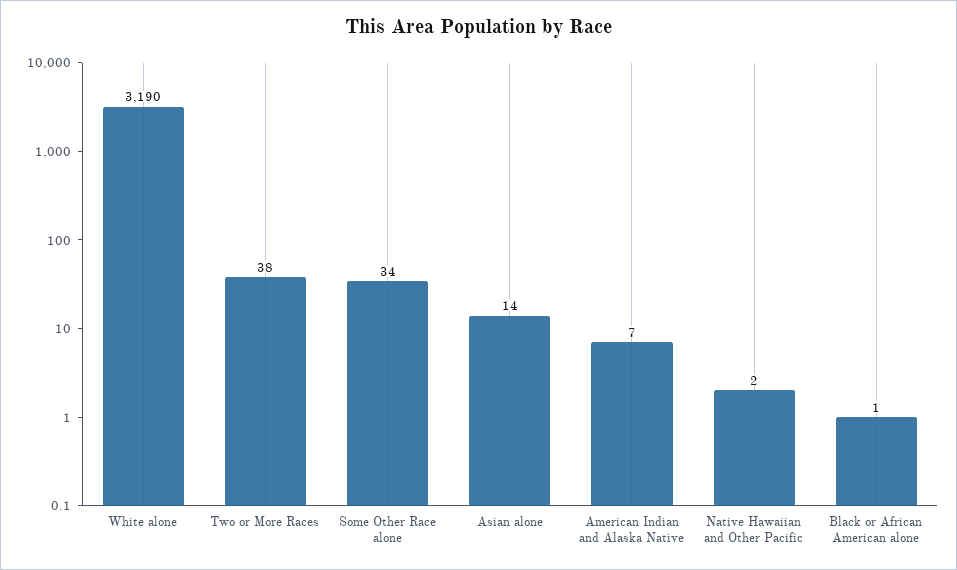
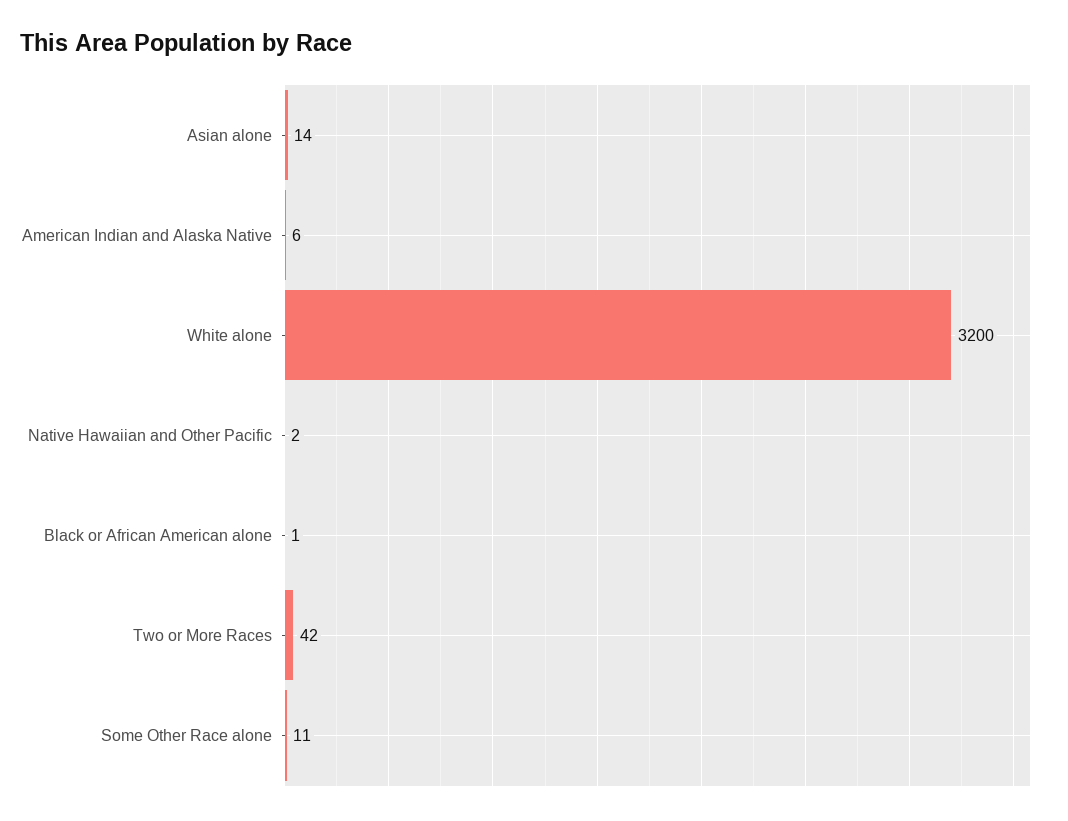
  {
-   "White alone": 3190,
+   "White alone": 3200,
-   "Two or More Races": 38,
+   "Two or More Races": 42,
-   "Some Other Race alone": 34,
+   "Some Other Race alone": 11,
    "Asian alone": 14,
-   "American Indian and Alaska Native": 7,
+   "American Indian and Alaska Native": 6,
    "Native Hawaiian and Other Pacific": 2,
    "Black or African American alone": 1
  }

